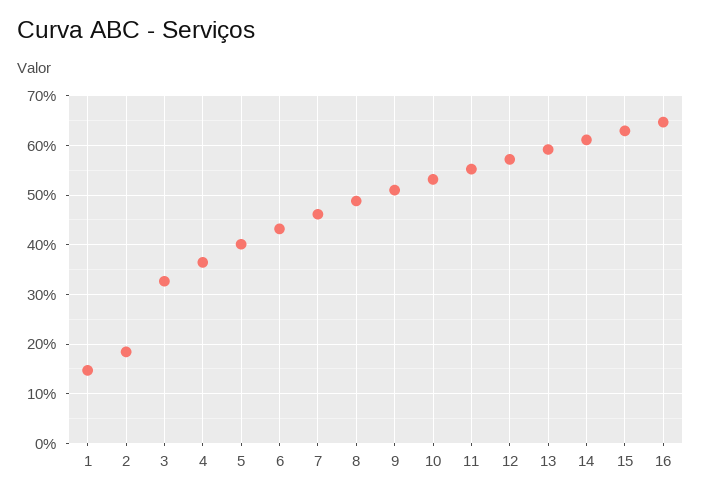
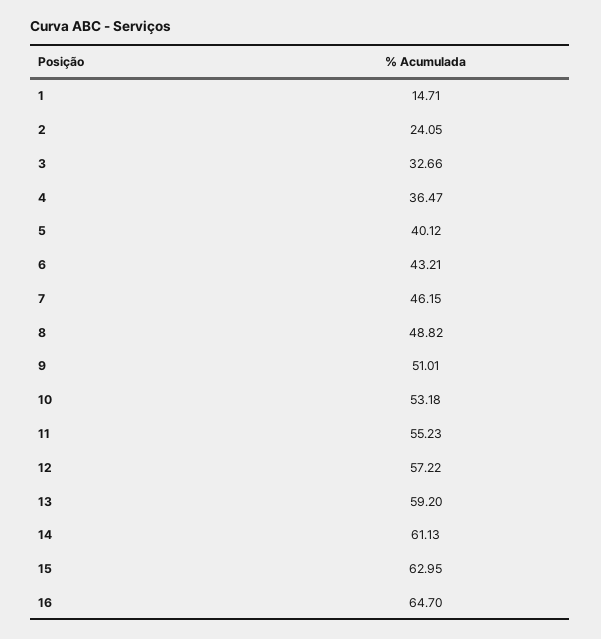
  {
    "1": 14.71,
-   "2": 18,
+   "2": 24.05,
    "3": 32.66,
    "4": 36.47,
    "5": 40.12,
    "6": 43.21,
    "7": 46.15,
    "8": 48.82,
    "9": 51.01,
    "10": 53.18,
    "11": 55.23,
    "12": 57.22,
    "13": 59.2,
    "14": 61.13,
    "15": 62.95,
    "16": 64.7
  }

